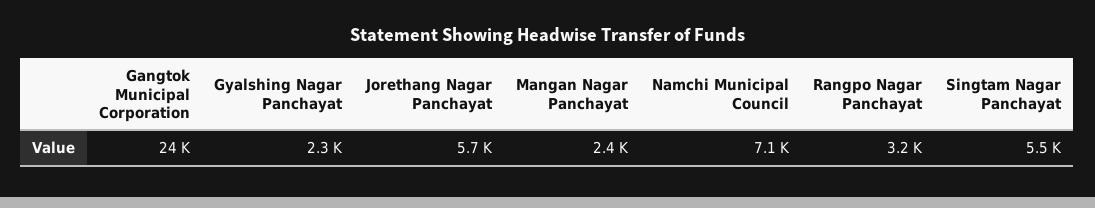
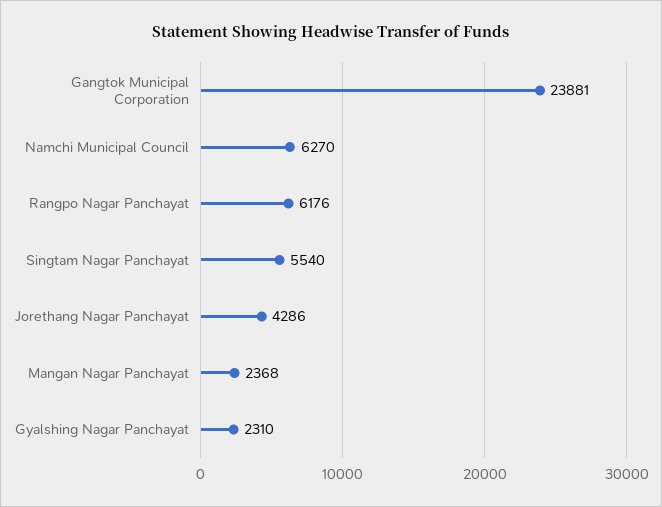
  {
    "Gangtok Municipal Corporation": 23881,
    "Gyalshing Nagar Panchayat": 2310,
-   "Jorethang Nagar Panchayat": 5700,
+   "Jorethang Nagar Panchayat": 4286,
    "Mangan Nagar Panchayat": 2368,
-   "Namchi Municipal Council": 7100,
+   "Namchi Municipal Council": 6270,
-   "Rangpo Nagar Panchayat": 3200,
+   "Rangpo Nagar Panchayat": 6176,
    "Singtam Nagar Panchayat": 5540
  }

